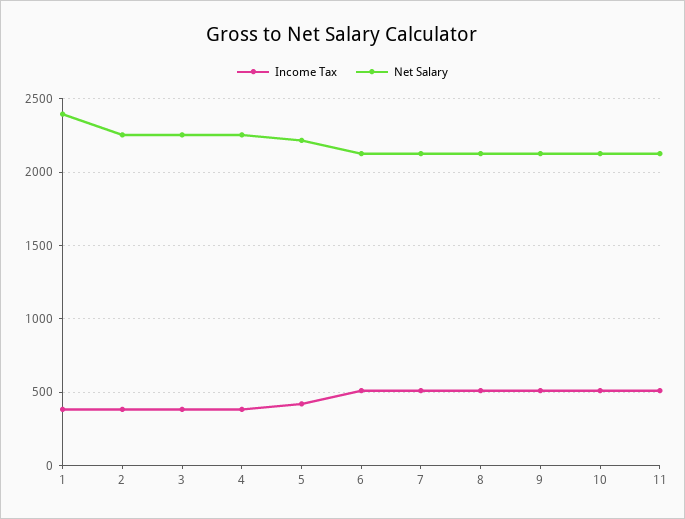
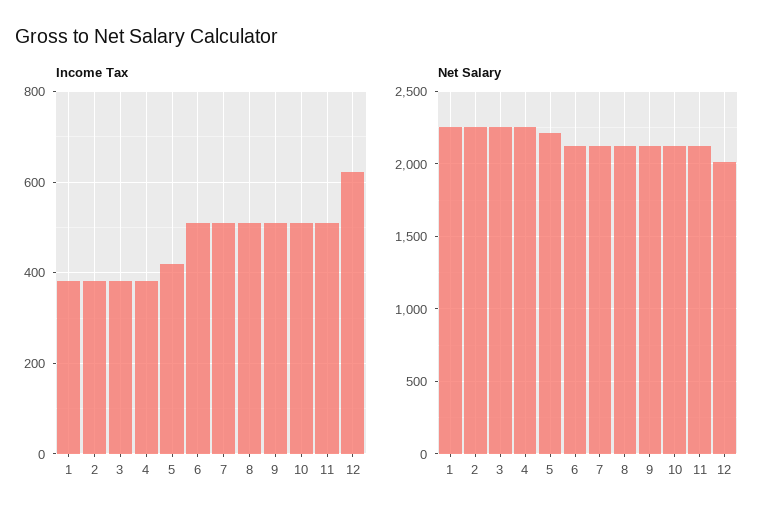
  {
    "Income Tax": {
      "1": 380,
      "2": 380,
      "3": 380,
      "4": 380,
      "5": 420,
      "6": 520,
      "7": 520,
      "8": 520,
      "9": 520,
      "10": 520,
-     "11": 520
+     "11": 520,
+     "12": 620
    },
    "Net Salary": {
-     "1": 2400,
+     "1": 2250,
      "2": 2250,
      "3": 2250,
      "4": 2250,
      "5": 2200,
      "6": 2150,
      "7": 2150,
      "8": 2150,
      "9": 2150,
      "10": 2150,
-     "11": 2150
+     "11": 2150,
+     "12": 2000
    }
  }

